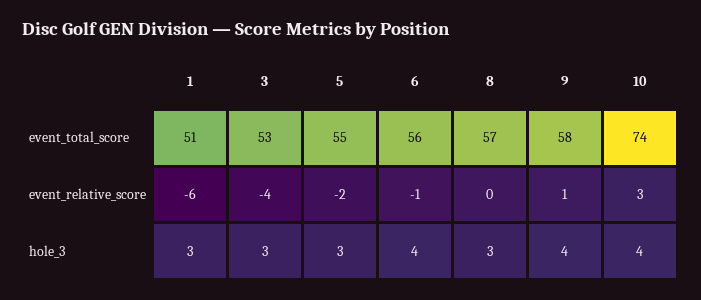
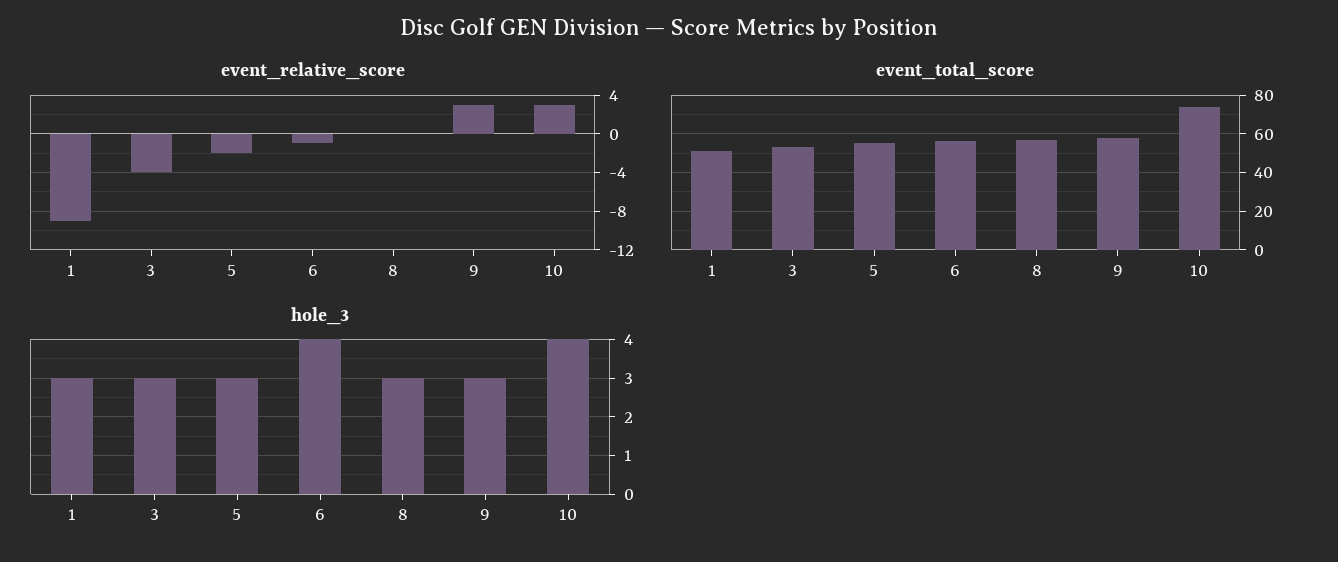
  {
    "event_total_score": {
      "1": 51,
      "3": 53,
      "5": 55,
      "6": 56,
      "8": 57,
      "9": 58,
      "10": 74
    },
    "event_relative_score": {
-     "1": -6,
+     "1": -9,
      "3": -4,
      "5": -2,
      "6": -1,
      "8": 0,
-     "9": 1,
+     "9": 3,
      "10": 3
    },
    "hole_3": {
      "1": 3,
      "3": 3,
      "5": 3,
      "6": 4,
      "8": 3,
-     "9": 4,
+     "9": 3,
      "10": 4
    }
  }

